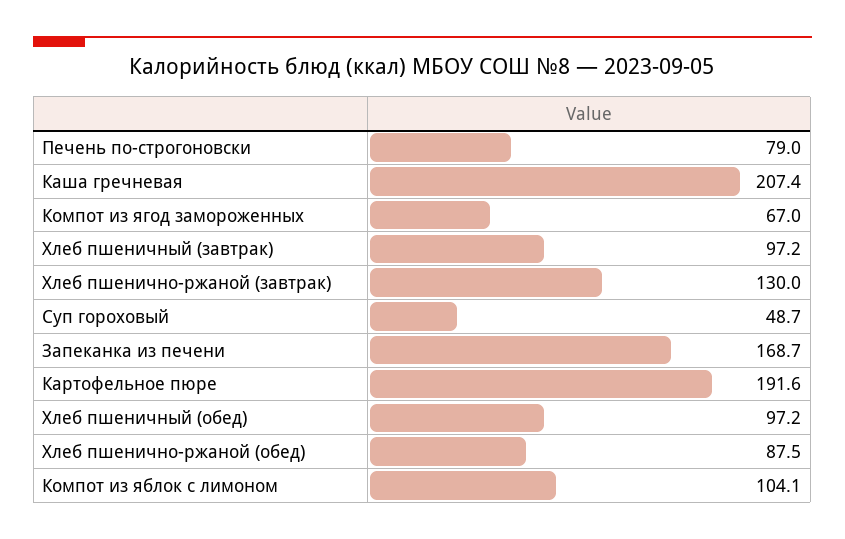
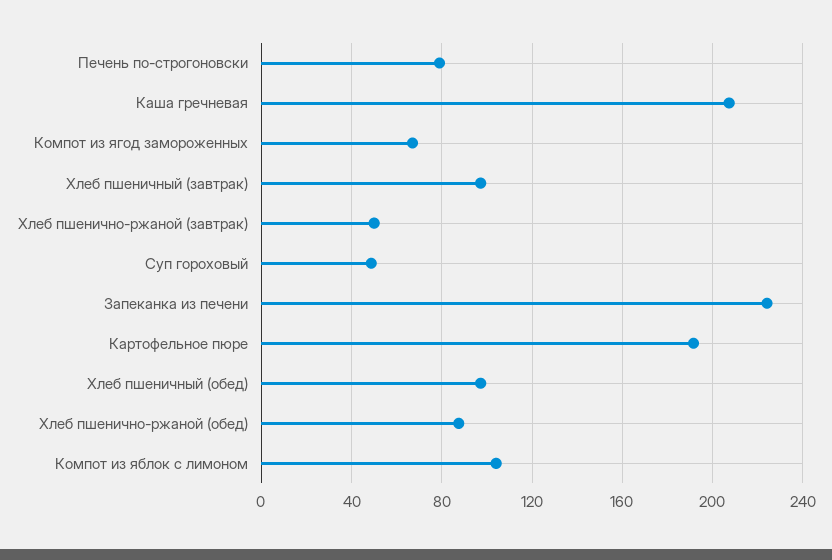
  {
    "Печень по-строгоновски": 79,
    "Каша гречневая": 207.4,
    "Компот из ягод замороженных": 67,
    "Хлеб пшеничный (завтрак)": 97.2,
-   "Хлеб пшенично-ржаной (завтрак)": 130,
+   "Хлеб пшенично-ржаной (завтрак)": 50,
    "Суп гороховый": 48.7,
-   "Запеканка из печени": 168.7,
+   "Запеканка из печени": 225,
    "Картофельное пюре": 191.6,
    "Хлеб пшеничный (обед)": 97.2,
    "Хлеб пшенично-ржаной (обед)": 87.5,
    "Компот из яблок с лимоном": 104.1
  }

